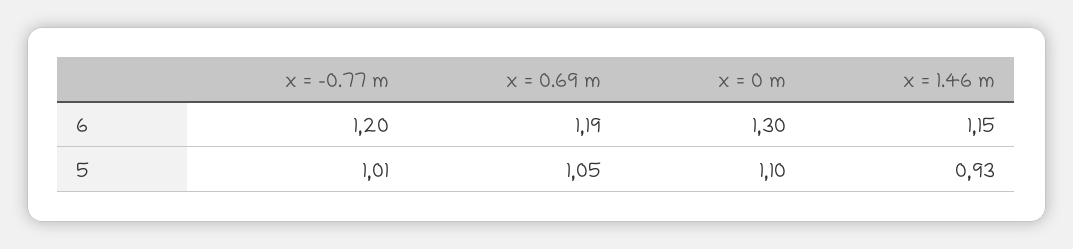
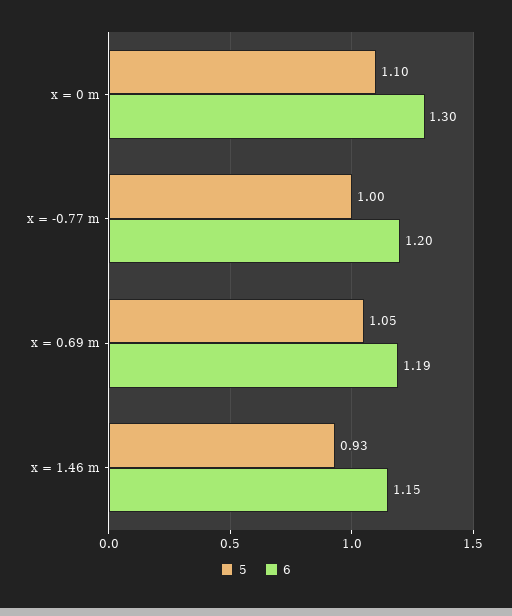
  {
    "6": {
      "x = -0.77 m": 1.2,
      "x = 0.69 m": 1.19,
      "x = 0 m": 1.3,
      "x = 1.46 m": 1.15
    },
    "5": {
-     "x = -0.77 m": 1.01,
+     "x = -0.77 m": 1,
      "x = 0.69 m": 1.05,
      "x = 0 m": 1.1,
      "x = 1.46 m": 0.93
    }
  }

